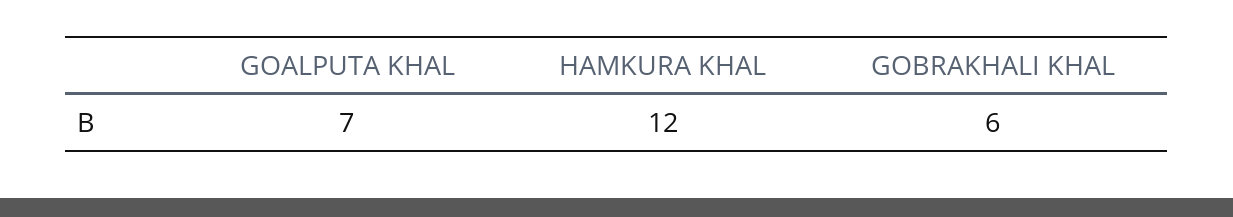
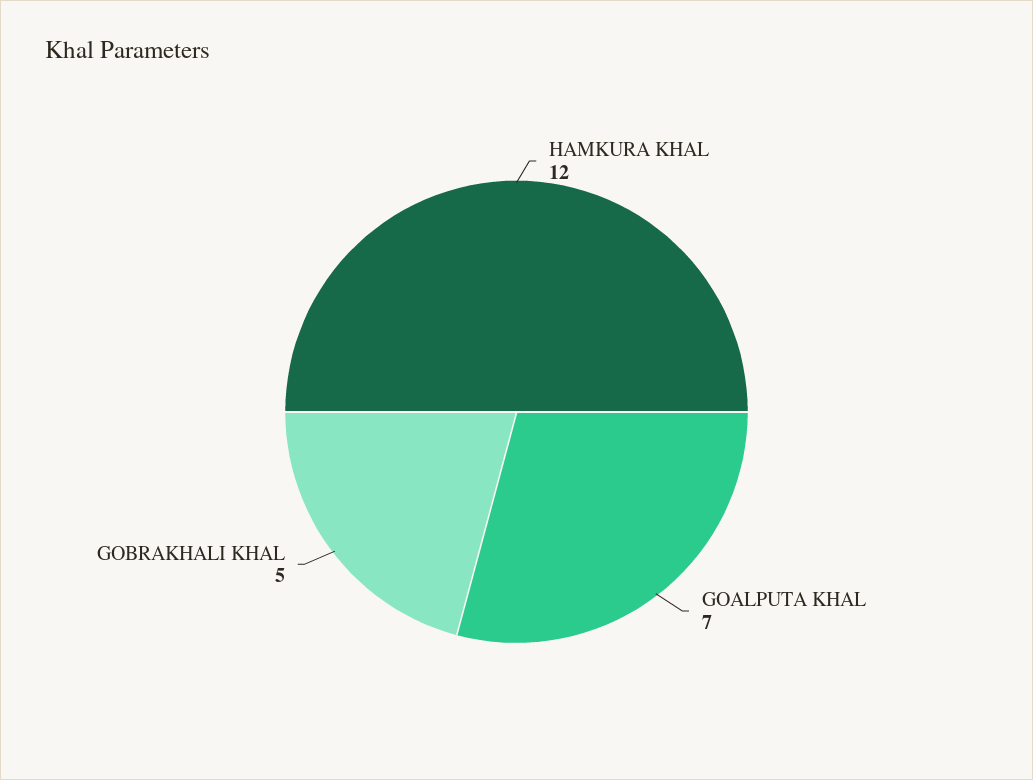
  {
    "GOALPUTA KHAL": 7,
    "HAMKURA KHAL": 12,
-   "GOBRAKHALI KHAL": 6
+   "GOBRAKHALI KHAL": 5
  }

